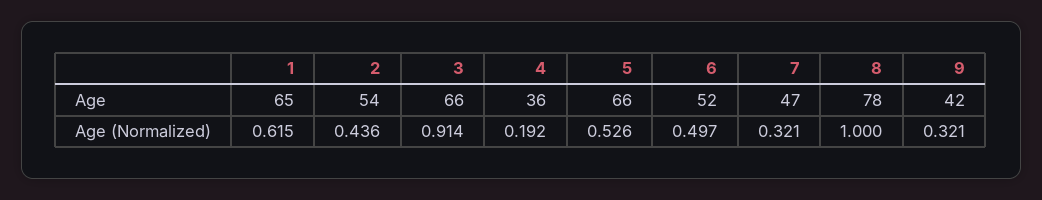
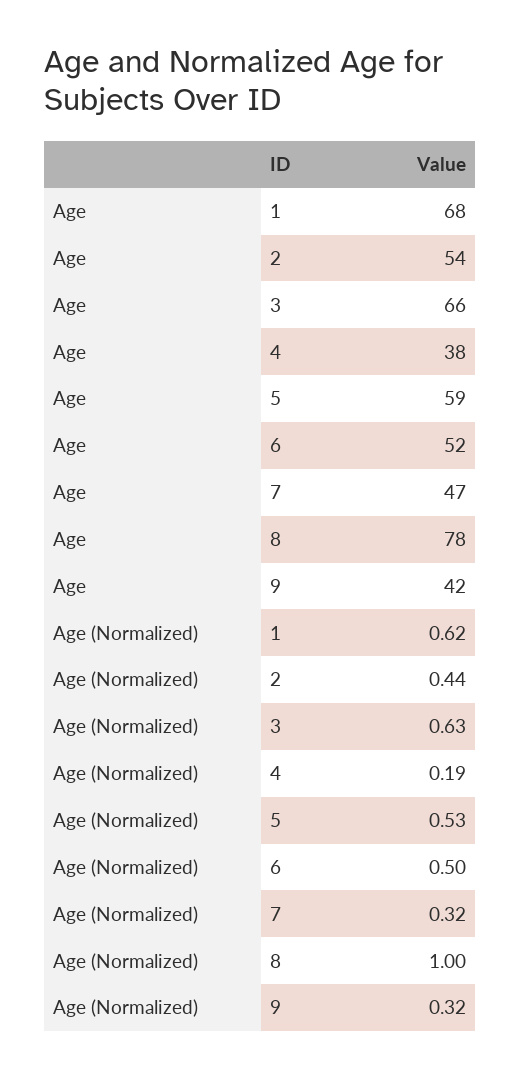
  {
    "1": {
-     "Age": 65,
+     "Age": 68,
      "Age (Normalized)": 0.615
    },
    "2": {
      "Age": 54,
      "Age (Normalized)": 0.436
    },
    "3": {
      "Age": 66,
-     "Age (Normalized)": 0.914
+     "Age (Normalized)": 0.63
    },
    "4": {
-     "Age": 36,
+     "Age": 38,
      "Age (Normalized)": 0.192
    },
    "5": {
-     "Age": 66,
+     "Age": 59,
      "Age (Normalized)": 0.526
    },
    "6": {
      "Age": 52,
      "Age (Normalized)": 0.497
    },
    "7": {
      "Age": 47,
      "Age (Normalized)": 0.321
    },
    "8": {
      "Age": 78,
      "Age (Normalized)": 1
    },
    "9": {
      "Age": 42,
      "Age (Normalized)": 0.321
    }
  }

